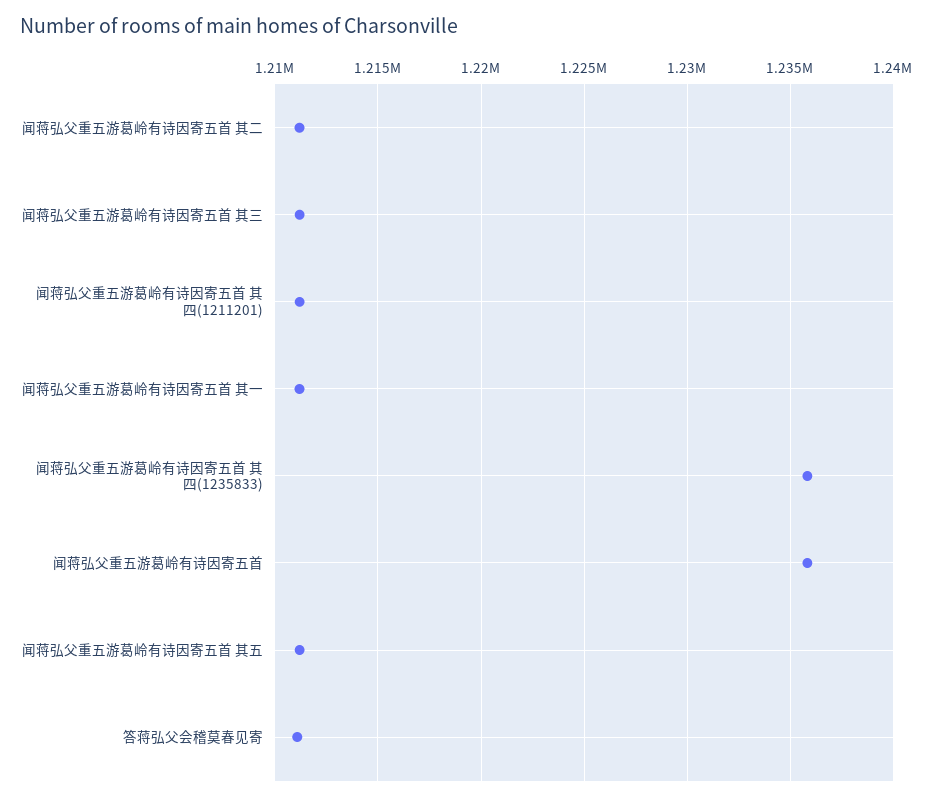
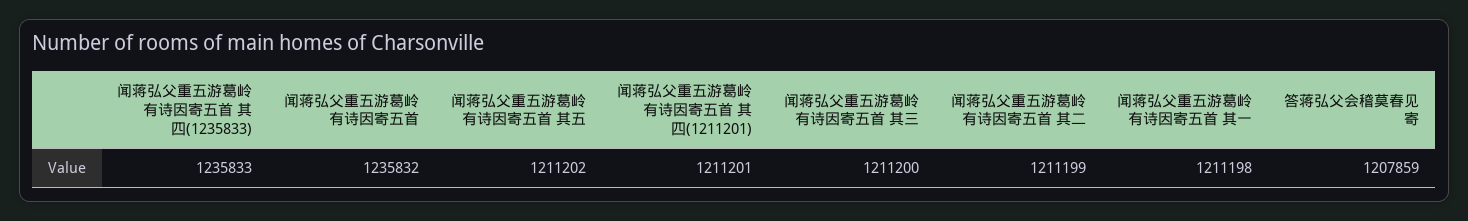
  {
    "闻蒋弘父重五游葛岭有诗因寄五首 其二": 1211199,
    "闻蒋弘父重五游葛岭有诗因寄五首 其三": 1211200,
    "闻蒋弘父重五游葛岭有诗因寄五首 其四(1211201)": 1211201,
    "闻蒋弘父重五游葛岭有诗因寄五首 其一": 1211198,
    "闻蒋弘父重五游葛岭有诗因寄五首 其四(1235833)": 1235833,
    "闻蒋弘父重五游葛岭有诗因寄五首": 1235832,
    "闻蒋弘父重五游葛岭有诗因寄五首 其五": 1211202,
-   "答蒋弘父会稽莫春见寄": 1211000
+   "答蒋弘父会稽莫春见寄": 1207859
  }

